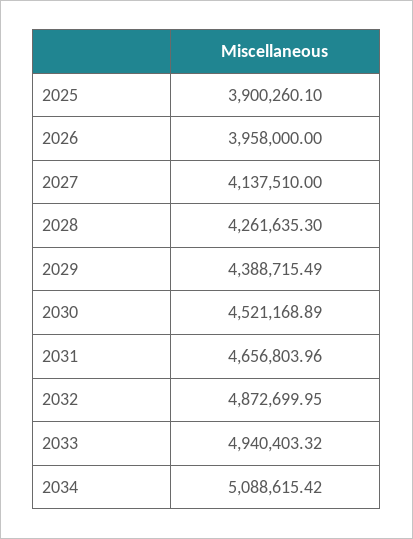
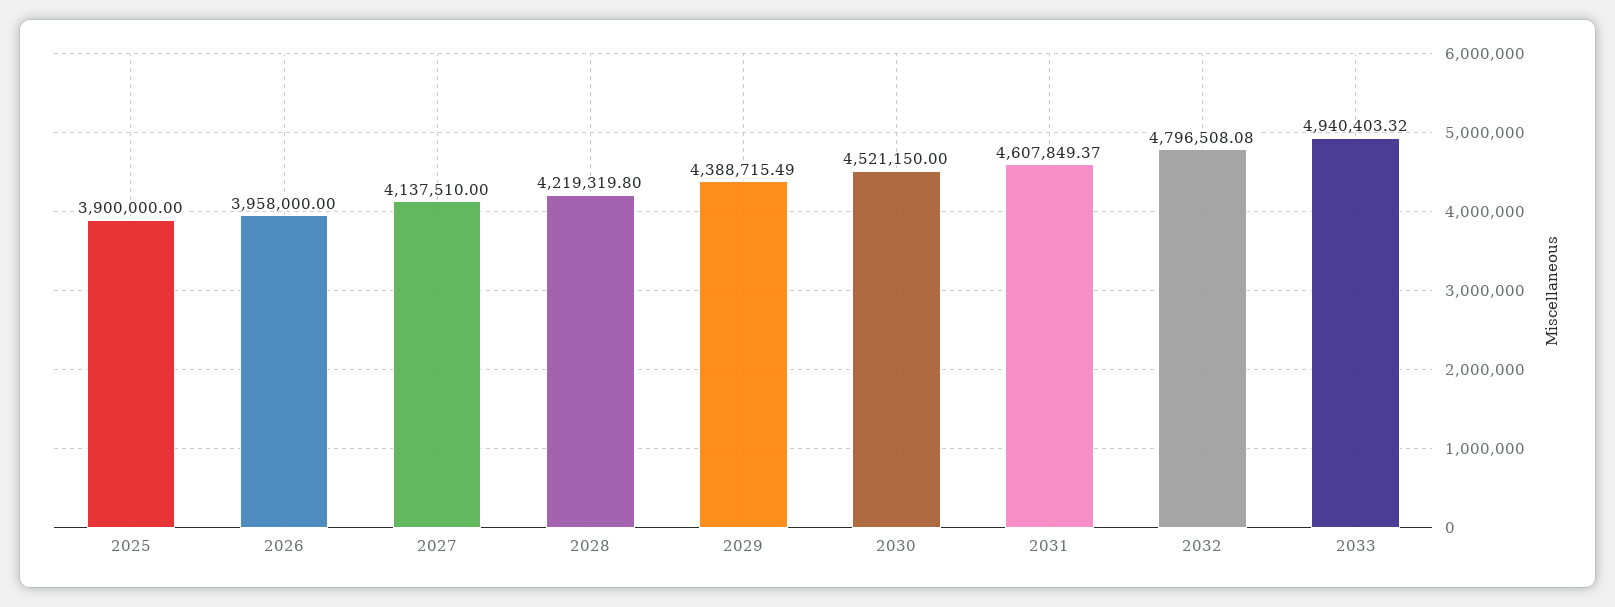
  {
-   "2025": 3900260.1,
+   "2025": 3900000,
    "2026": 3958000,
    "2027": 4137510,
-   "2028": 4261635.3,
+   "2028": 4219319.8,
    "2029": 4388715.49,
-   "2030": 4521168.89,
+   "2030": 4521150,
-   "2031": 4656803.96,
+   "2031": 4607849.37,
-   "2032": 4872699.95,
+   "2032": 4796508.08,
-   "2033": 4940403.32,
+   "2033": 4940403.32
-   "2034": 5088615.42
  }

